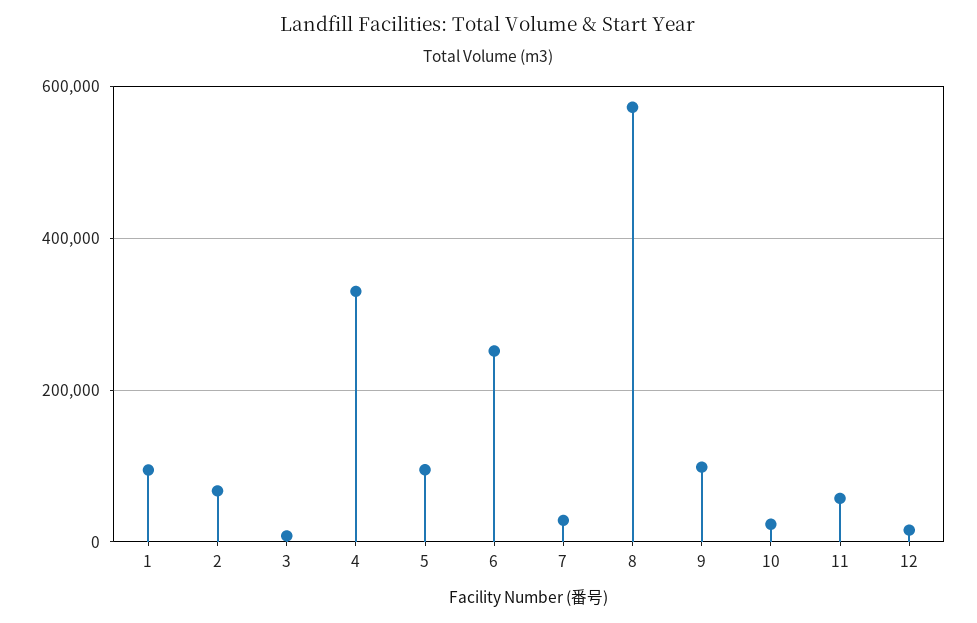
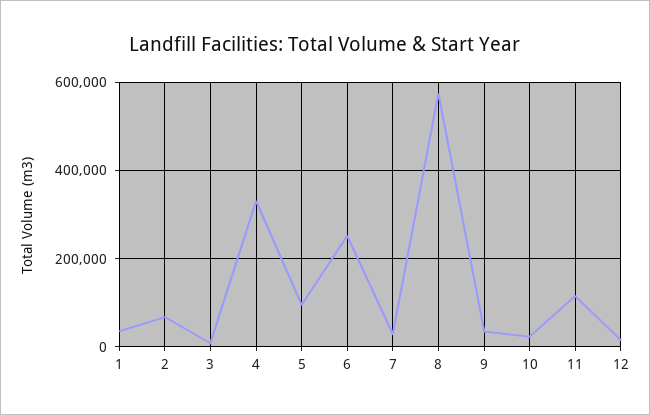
  {
-   "1": 100000,
+   "1": 40000,
    "2": 60000,
    "3": 0,
    "4": 320000,
    "5": 100000,
    "6": 260000,
    "7": 20000,
    "8": 580000,
-   "9": 100000,
+   "9": 40000,
    "10": 20000,
-   "11": 60000,
+   "11": 120000,
    "12": 20000
  }

